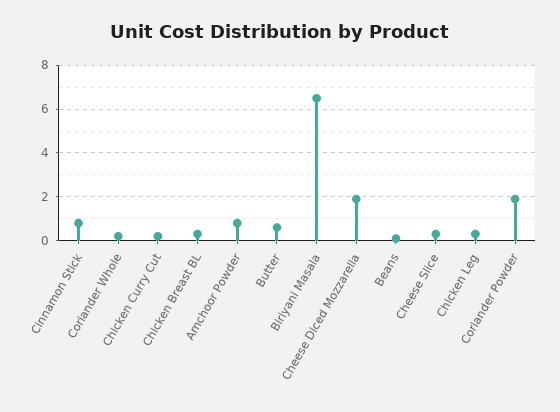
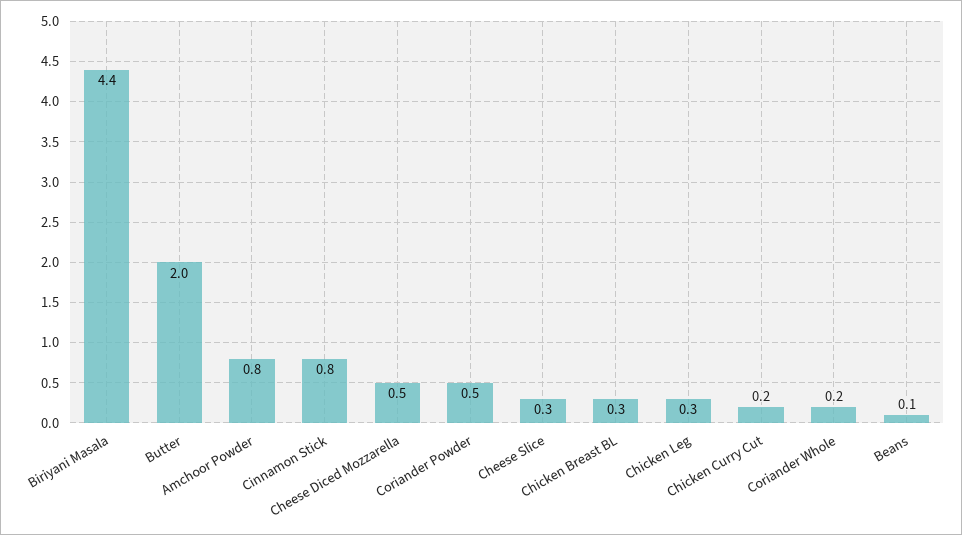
  {
    "Cinnamon Stick": 0.8,
    "Coriander Whole": 0.2,
    "Chicken Curry Cut": 0.2,
    "Chicken Breast BL": 0.3,
    "Amchoor Powder": 0.8,
-   "Butter": 0.5,
+   "Butter": 2,
-   "Biriyani Masala": 6.5,
+   "Biriyani Masala": 4.4,
-   "Cheese Diced Mozzarella": 2,
+   "Cheese Diced Mozzarella": 0.5,
    "Beans": 0.1,
    "Cheese Slice": 0.3,
    "Chicken Leg": 0.3,
-   "Coriander Powder": 2
+   "Coriander Powder": 0.5
  }

